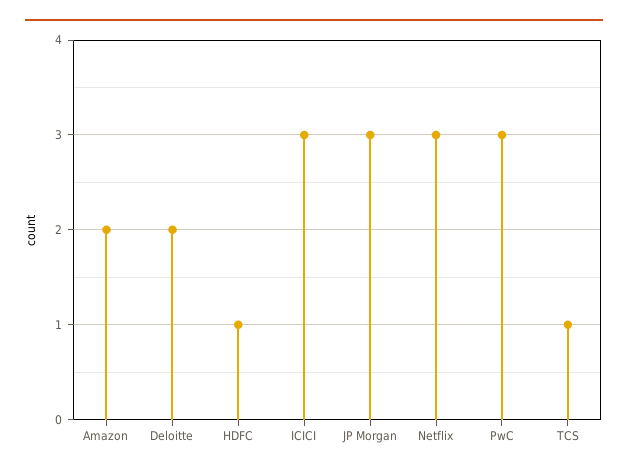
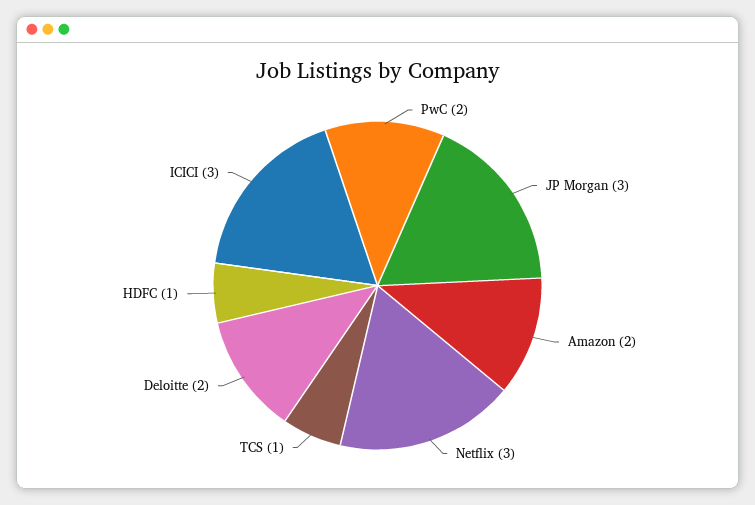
  {
    "Amazon": 2,
    "Deloitte": 2,
    "HDFC": 1,
    "ICICI": 3,
    "JP Morgan": 3,
    "Netflix": 3,
-   "PwC": 3,
+   "PwC": 2,
    "TCS": 1
  }

